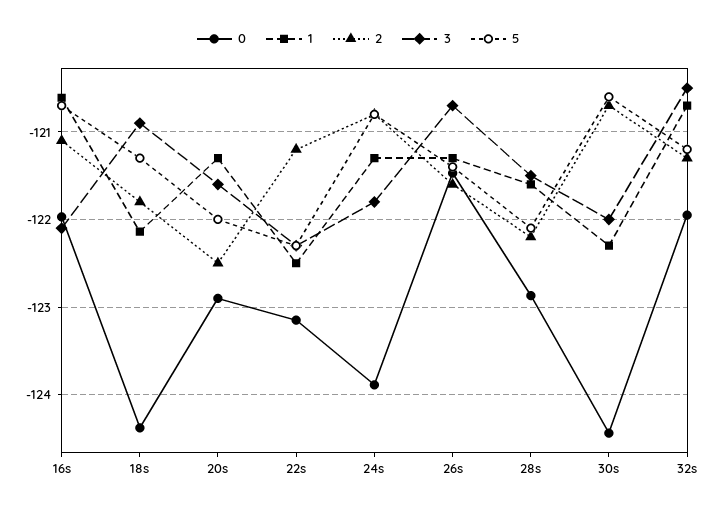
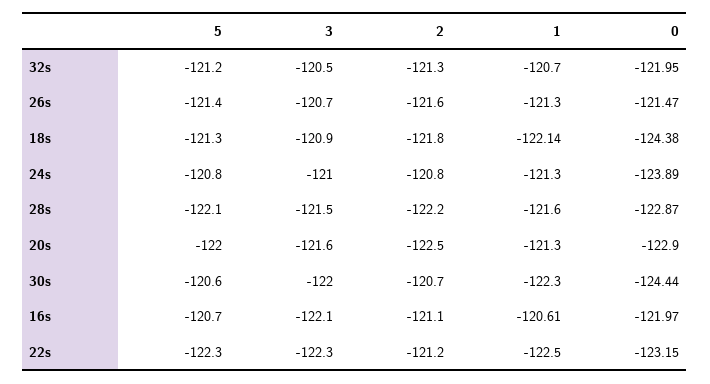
  {
    "0": {
      "16s": -121.97,
      "18s": -124.38,
      "20s": -122.9,
      "22s": -123.15,
      "24s": -123.89,
      "26s": -121.47,
      "28s": -122.87,
      "30s": -124.44,
      "32s": -121.95
    },
    "1": {
      "16s": -120.61,
      "18s": -122.14,
      "20s": -121.3,
      "22s": -122.5,
      "24s": -121.3,
      "26s": -121.3,
      "28s": -121.6,
      "30s": -122.3,
      "32s": -120.7
    },
    "2": {
      "16s": -121.1,
      "18s": -121.8,
      "20s": -122.5,
      "22s": -121.2,
      "24s": -120.8,
      "26s": -121.6,
      "28s": -122.2,
      "30s": -120.7,
      "32s": -121.3
    },
    "3": {
      "16s": -122.1,
      "18s": -120.9,
      "20s": -121.6,
      "22s": -122.3,
-     "24s": -121.8,
+     "24s": -121,
      "26s": -120.7,
      "28s": -121.5,
      "30s": -122,
      "32s": -120.5
    },
    "5": {
      "16s": -120.7,
      "18s": -121.3,
      "20s": -122,
      "22s": -122.3,
      "24s": -120.8,
      "26s": -121.4,
      "28s": -122.1,
      "30s": -120.6,
      "32s": -121.2
    }
  }

